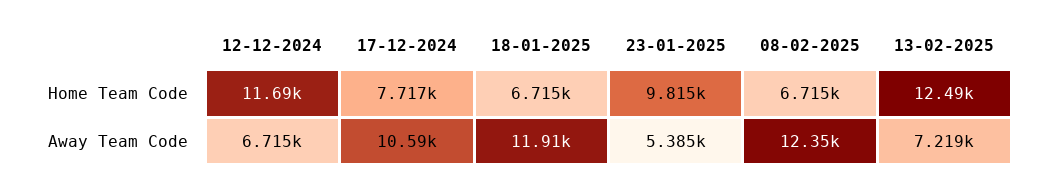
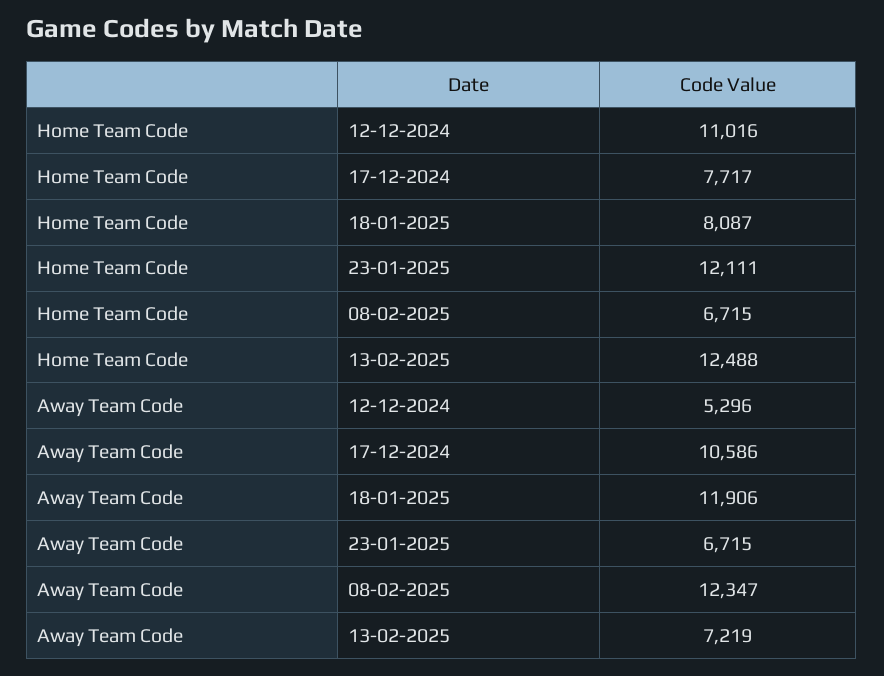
  {
    "12-12-2024": {
-     "Home Team Code": 11690,
+     "Home Team Code": 11016,
-     "Away Team Code": 6715
+     "Away Team Code": 5296
    },
    "17-12-2024": {
      "Home Team Code": 7717,
      "Away Team Code": 10586
    },
    "18-01-2025": {
-     "Home Team Code": 6715,
+     "Home Team Code": 8087,
      "Away Team Code": 11906
    },
    "23-01-2025": {
-     "Home Team Code": 9815,
+     "Home Team Code": 12111,
-     "Away Team Code": 5385
+     "Away Team Code": 6715
    },
    "08-02-2025": {
      "Home Team Code": 6715,
      "Away Team Code": 12347
    },
    "13-02-2025": {
      "Home Team Code": 12488,
      "Away Team Code": 7219
    }
  }

